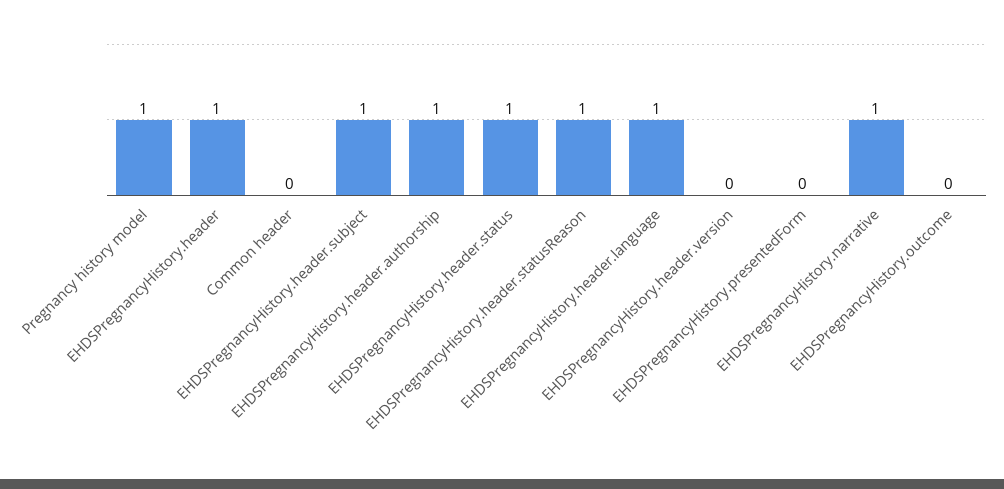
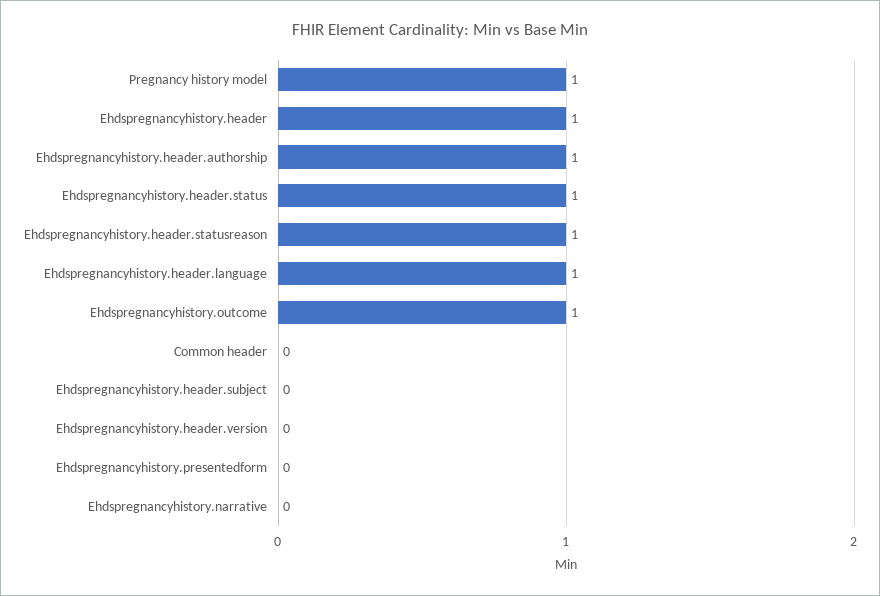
  {
    "Pregnancy history model": 1,
    "EHDSPregnancyHistory.header": 1,
    "Common header": 0,
-   "EHDSPregnancyHistory.header.subject": 1,
+   "EHDSPregnancyHistory.header.subject": 0,
    "EHDSPregnancyHistory.header.authorship": 1,
    "EHDSPregnancyHistory.header.status": 1,
    "EHDSPregnancyHistory.header.statusReason": 1,
    "EHDSPregnancyHistory.header.language": 1,
    "EHDSPregnancyHistory.header.version": 0,
    "EHDSPregnancyHistory.presentedForm": 0,
-   "EHDSPregnancyHistory.narrative": 1,
+   "EHDSPregnancyHistory.narrative": 0,
-   "EHDSPregnancyHistory.outcome": 0
+   "EHDSPregnancyHistory.outcome": 1
  }

